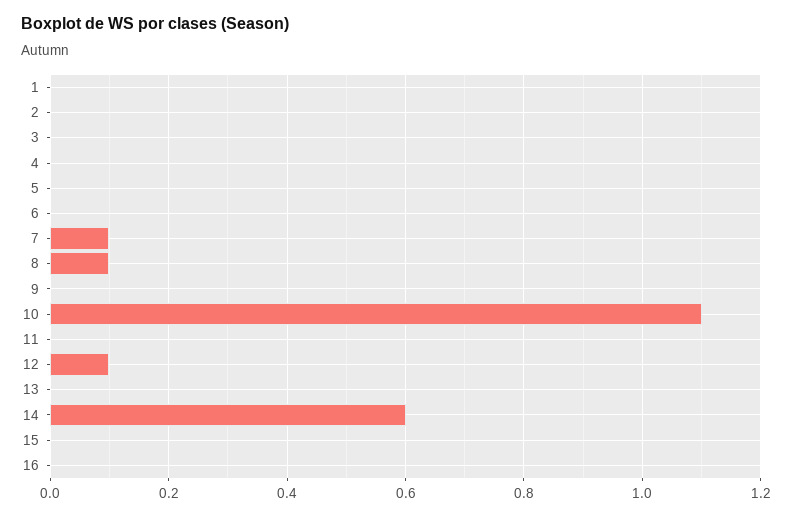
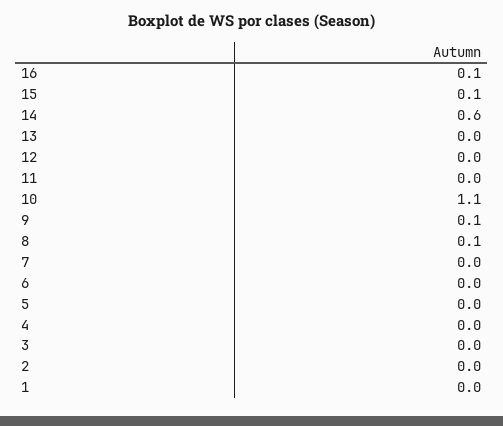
  {
    "1": 0,
    "2": 0,
    "3": 0,
    "4": 0,
    "5": 0,
    "6": 0,
-   "7": 0.1,
+   "7": 0,
    "8": 0.1,
-   "9": 0,
+   "9": 0.1,
    "10": 1.1,
    "11": 0,
-   "12": 0.1,
+   "12": 0,
    "13": 0,
    "14": 0.6,
-   "15": 0,
+   "15": 0.1,
-   "16": 0
+   "16": 0.1
  }

